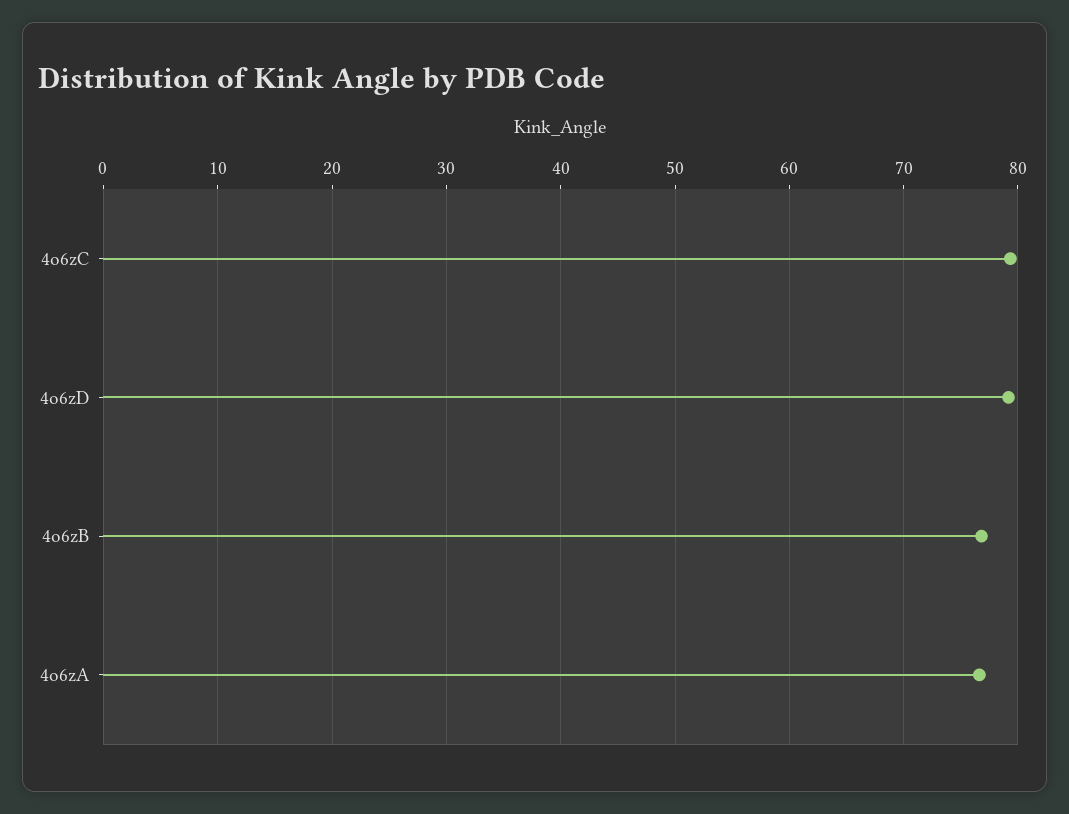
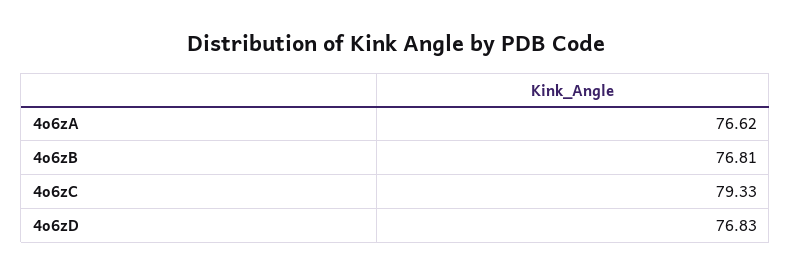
  {
    "4o6zC": 79.33,
-   "4o6zD": 79,
+   "4o6zD": 76.83,
    "4o6zB": 76.81,
    "4o6zA": 76.62
  }

